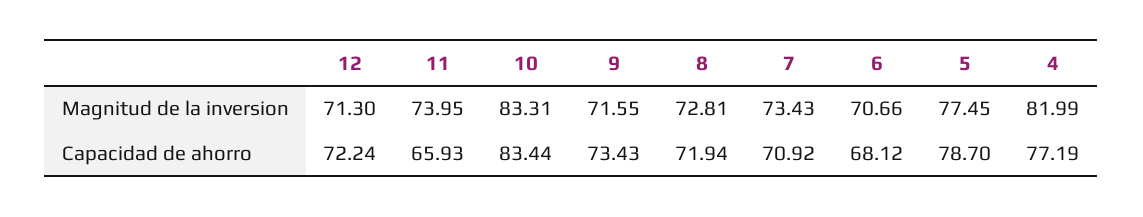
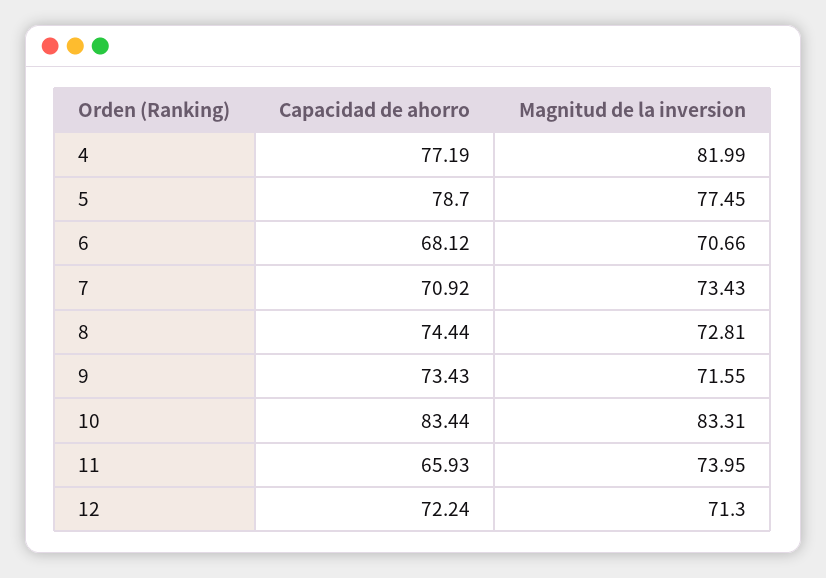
  {
    "12": {
      "Magnitud de la inversion": 71.3,
      "Capacidad de ahorro": 72.24
    },
    "11": {
      "Magnitud de la inversion": 73.95,
      "Capacidad de ahorro": 65.93
    },
    "10": {
      "Magnitud de la inversion": 83.31,
      "Capacidad de ahorro": 83.44
    },
    "9": {
      "Magnitud de la inversion": 71.55,
      "Capacidad de ahorro": 73.43
    },
    "8": {
      "Magnitud de la inversion": 72.81,
-     "Capacidad de ahorro": 71.94
+     "Capacidad de ahorro": 74.44
    },
    "7": {
      "Magnitud de la inversion": 73.43,
      "Capacidad de ahorro": 70.92
    },
    "6": {
      "Magnitud de la inversion": 70.66,
      "Capacidad de ahorro": 68.12
    },
    "5": {
      "Magnitud de la inversion": 77.45,
      "Capacidad de ahorro": 78.7
    },
    "4": {
      "Magnitud de la inversion": 81.99,
      "Capacidad de ahorro": 77.19
    }
  }

